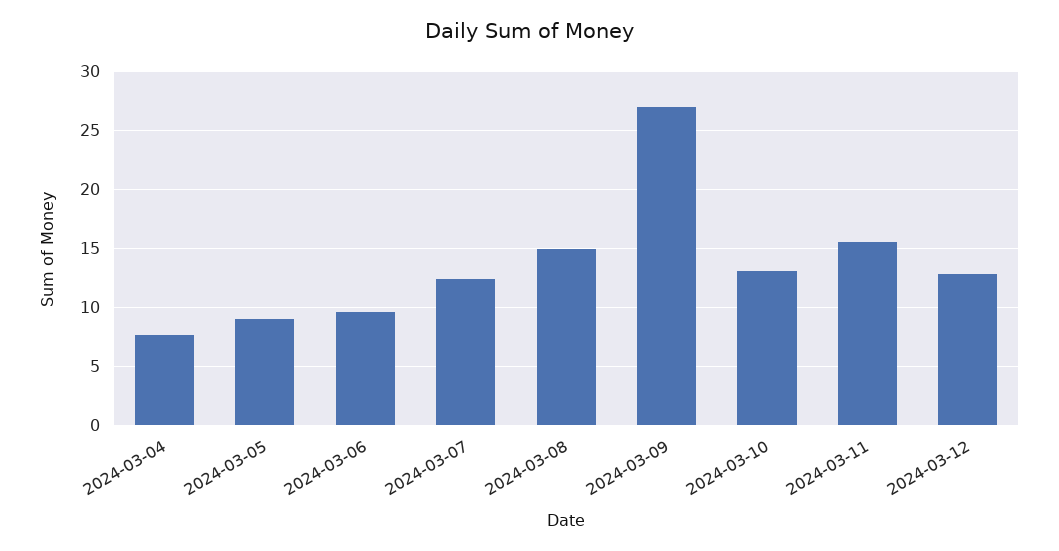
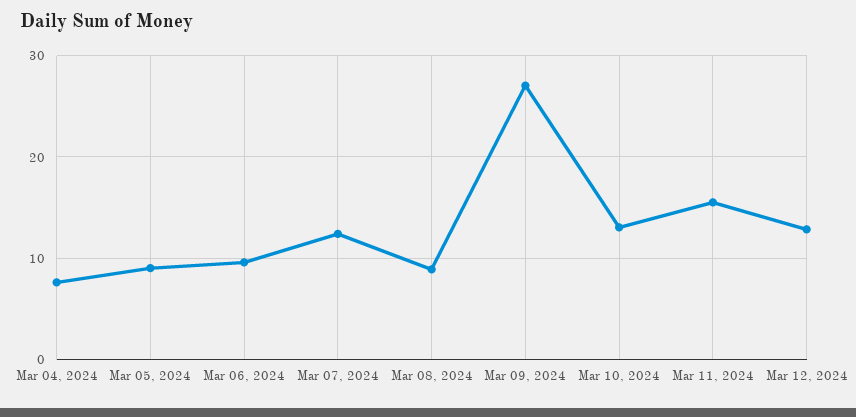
  {
    "2024-03-04": 8,
    "2024-03-05": 9,
    "2024-03-06": 10,
    "2024-03-07": 12,
-   "2024-03-08": 15,
+   "2024-03-08": 9,
    "2024-03-09": 27,
    "2024-03-10": 13,
    "2024-03-11": 16,
    "2024-03-12": 13
  }

